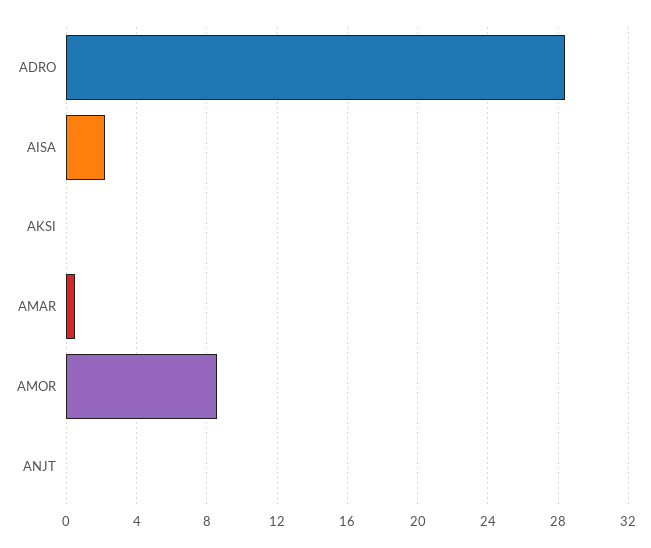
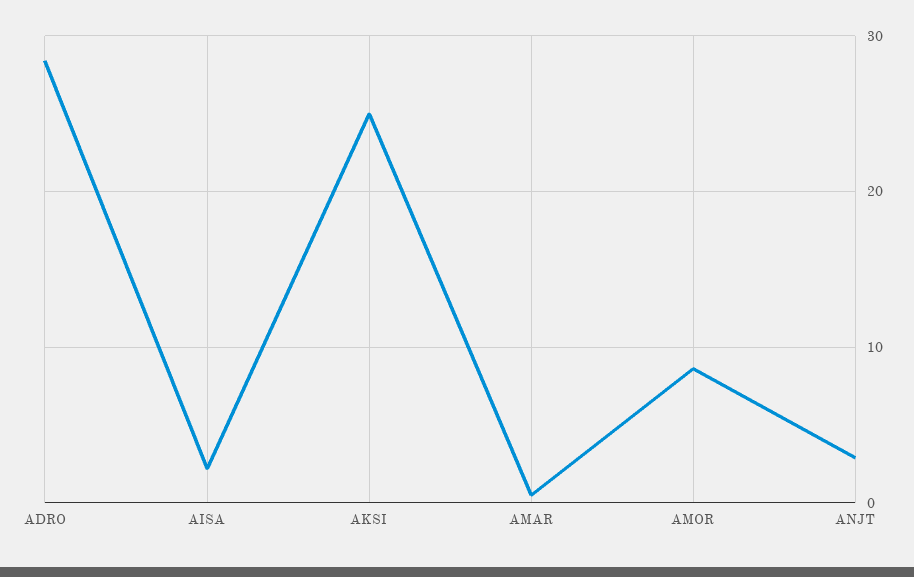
  {
    "ADRO": 28.5,
    "AISA": 2,
-   "AKSI": 0,
+   "AKSI": 25,
    "AMAR": 0.5,
    "AMOR": 8.5,
-   "ANJT": 0
+   "ANJT": 3
  }

